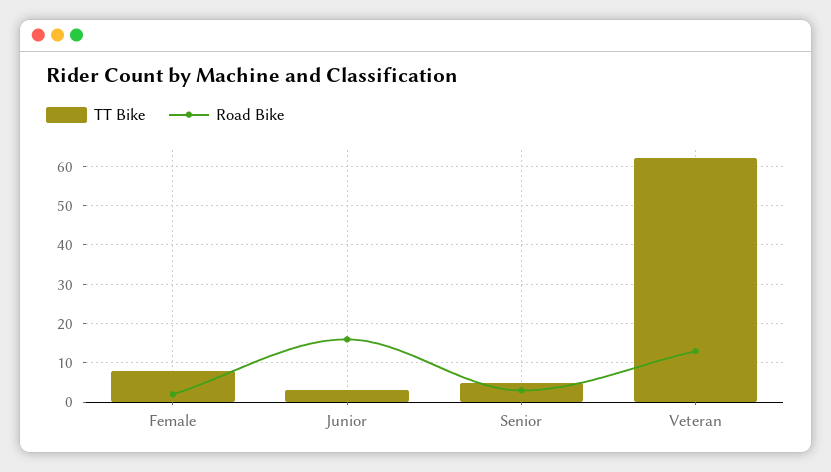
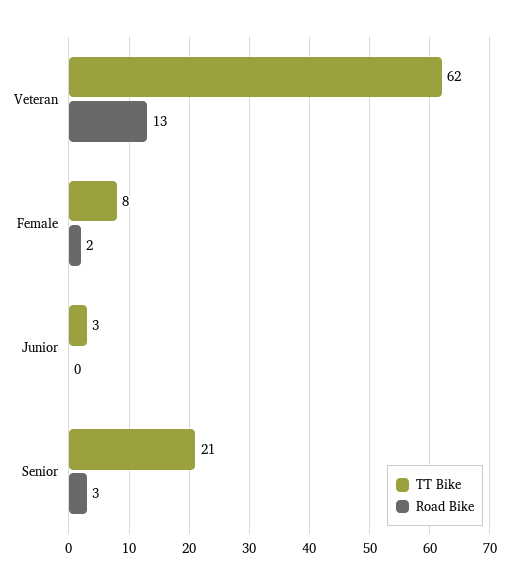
  {
    "TT Bike": {
      "Female": 8,
      "Junior": 3,
-     "Senior": 5,
+     "Senior": 21,
      "Veteran": 62
    },
    "Road Bike": {
      "Female": 2,
-     "Junior": 15,
+     "Junior": 0,
      "Senior": 3,
      "Veteran": 13
    }
  }

